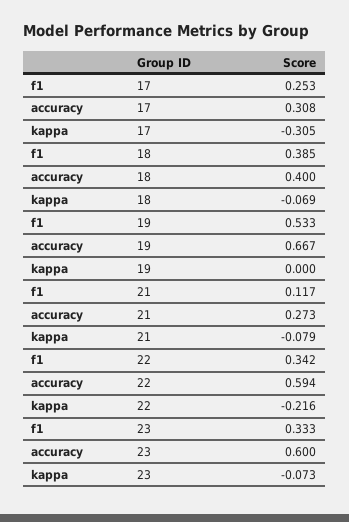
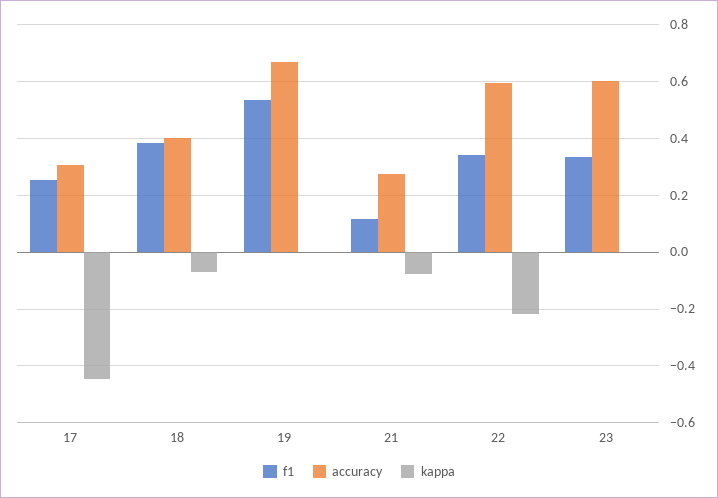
  {
    "f1": {
      "17": 0.253,
      "18": 0.385,
      "19": 0.533,
      "21": 0.117,
      "22": 0.342,
      "23": 0.333
    },
    "accuracy": {
      "17": 0.308,
      "18": 0.4,
      "19": 0.667,
      "21": 0.273,
      "22": 0.594,
      "23": 0.6
    },
    "kappa": {
-     "17": -0.305,
+     "17": -0.45,
      "18": -0.069,
      "19": 0,
      "21": -0.079,
      "22": -0.216,
-     "23": -0.073
+     "23": 0
    }
  }

